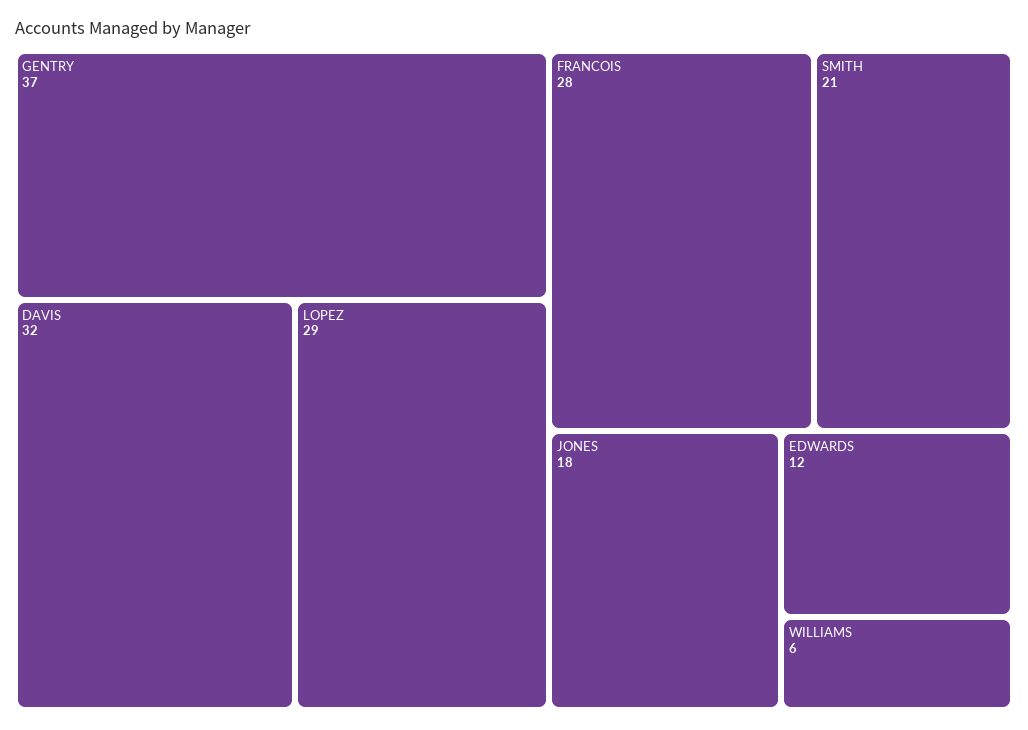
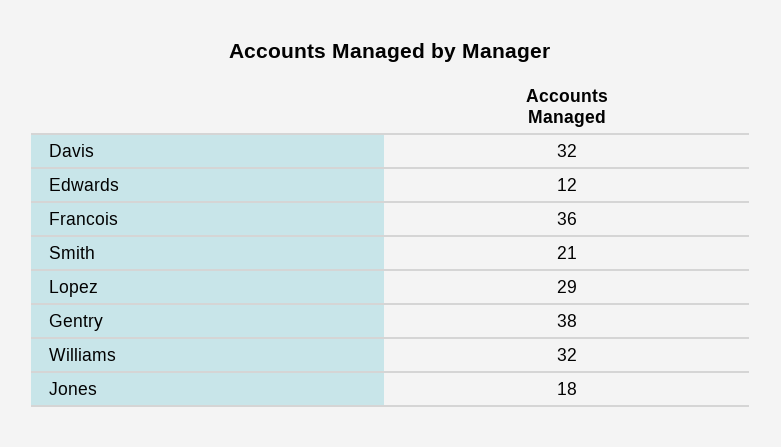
  {
-   "GENTRY": 37,
+   "GENTRY": 38,
    "DAVIS": 32,
    "LOPEZ": 29,
-   "FRANCOIS": 28,
+   "FRANCOIS": 36,
    "SMITH": 21,
    "JONES": 18,
    "EDWARDS": 12,
-   "WILLIAMS": 6
+   "WILLIAMS": 32
  }

